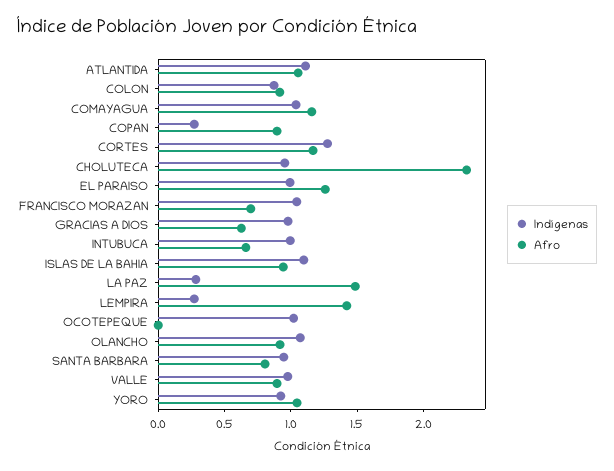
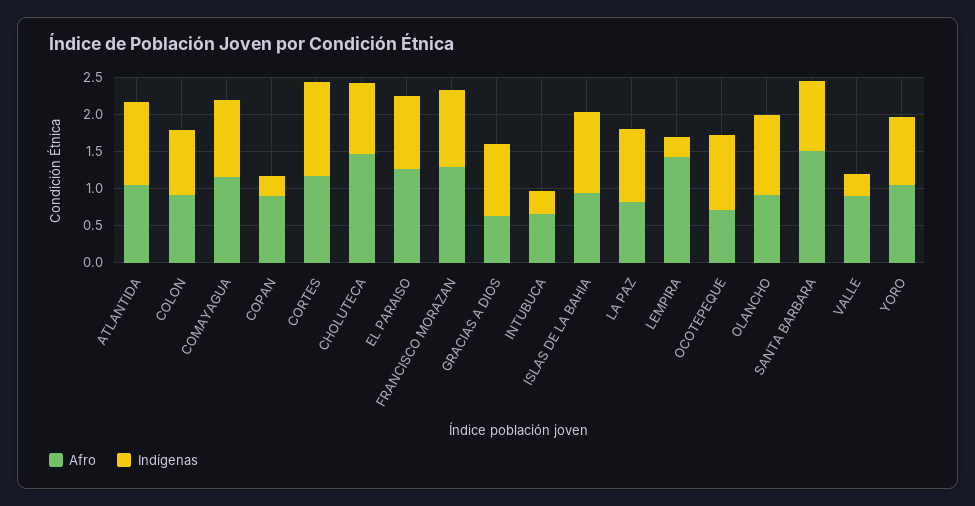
  {
    "Indígenas": {
      "ATLANTIDA": 1.1,
      "COLON": 0.9,
      "COMAYAGUA": 1,
      "COPAN": 0.3,
      "CORTES": 1.3,
      "CHOLUTECA": 1,
      "EL PARAISO": 1,
      "FRANCISCO MORAZAN": 1,
      "GRACIAS A DIOS": 1,
-     "INTUBUCA": 1,
+     "INTUBUCA": 0.25,
      "ISLAS DE LA BAHIA": 1.1,
-     "LA PAZ": 0.3,
+     "LA PAZ": 1,
      "LEMPIRA": 0.3,
      "OCOTEPEQUE": 1,
      "OLANCHO": 1.1,
      "SANTA BARBARA": 0.9,
-     "VALLE": 1,
+     "VALLE": 0.25,
      "YORO": 0.9
    },
    "Afro": {
      "ATLANTIDA": 1.1,
      "COLON": 0.9,
      "COMAYAGUA": 1.2,
      "COPAN": 0.9,
      "CORTES": 1.2,
-     "CHOLUTECA": 2.3,
+     "CHOLUTECA": 1.5,
      "EL PARAISO": 1.3,
-     "FRANCISCO MORAZAN": 0.7,
+     "FRANCISCO MORAZAN": 1.25,
      "GRACIAS A DIOS": 0.6,
      "INTUBUCA": 0.7,
      "ISLAS DE LA BAHIA": 0.9,
-     "LA PAZ": 1.5,
+     "LA PAZ": 0.75,
      "LEMPIRA": 1.4,
-     "OCOTEPEQUE": 0,
+     "OCOTEPEQUE": 0.75,
      "OLANCHO": 0.9,
-     "SANTA BARBARA": 0.8,
+     "SANTA BARBARA": 1.5,
      "VALLE": 0.9,
      "YORO": 1
    }
  }

